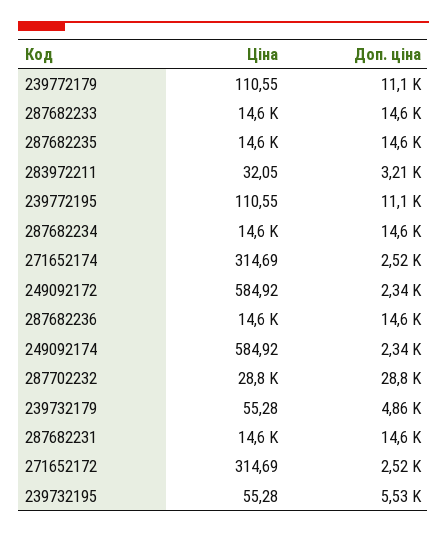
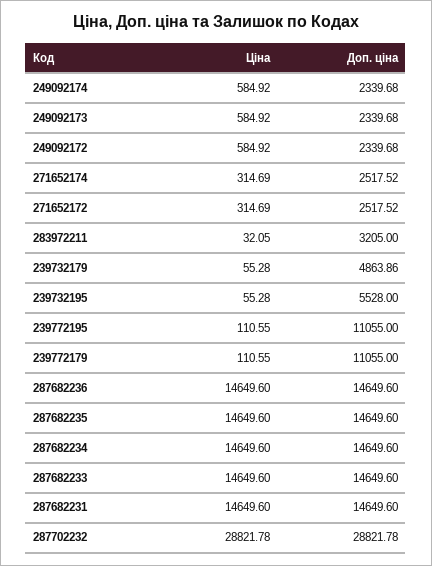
  {
    "Ціна": {
      "239772179": 110.55,
      "287682233": 14649.6,
      "287682235": 14649.6,
      "283972211": 32.05,
      "239772195": 110.55,
      "287682234": 14649.6,
      "271652174": 314.69,
      "249092172": 584.92,
      "287682236": 14649.6,
      "249092174": 584.92,
      "287702232": 28821.78,
      "239732179": 55.28,
      "287682231": 14649.6,
      "271652172": 314.69,
-     "239732195": 55.28
+     "239732195": 55.28,
+     "249092173": 584.92
    },
    "Доп. ціна": {
      "239772179": 11055,
      "287682233": 14649.6,
      "287682235": 14649.6,
      "283972211": 3205,
      "239772195": 11055,
      "287682234": 14649.6,
      "271652174": 2517.52,
      "249092172": 2339.68,
      "287682236": 14649.6,
      "249092174": 2339.68,
      "287702232": 28821.78,
      "239732179": 4863.86,
      "287682231": 14649.6,
      "271652172": 2517.52,
-     "239732195": 5528
+     "239732195": 5528,
+     "249092173": 2339.68
    }
  }

